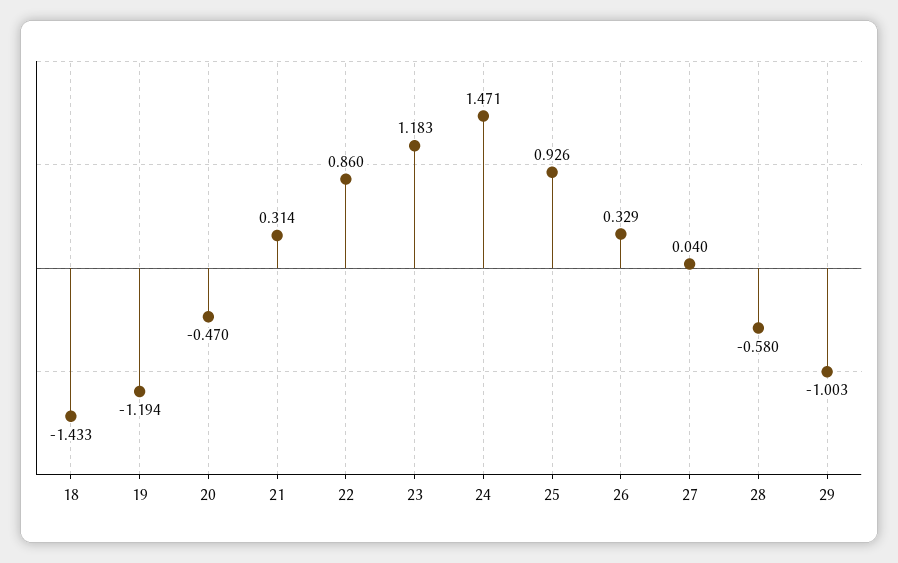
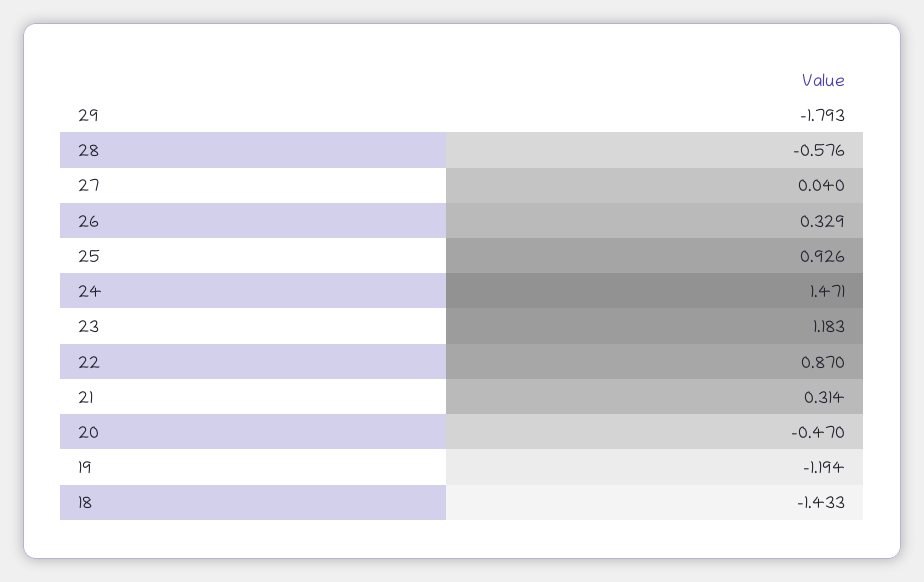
  {
    "18": -1.433,
    "19": -1.194,
    "20": -0.47,
    "21": 0.314,
-   "22": 0.86,
+   "22": 0.87,
    "23": 1.183,
    "24": 1.471,
    "25": 0.926,
    "26": 0.329,
    "27": 0.04,
-   "28": -0.58,
+   "28": -0.576,
-   "29": -1.003
+   "29": -1.793
  }

